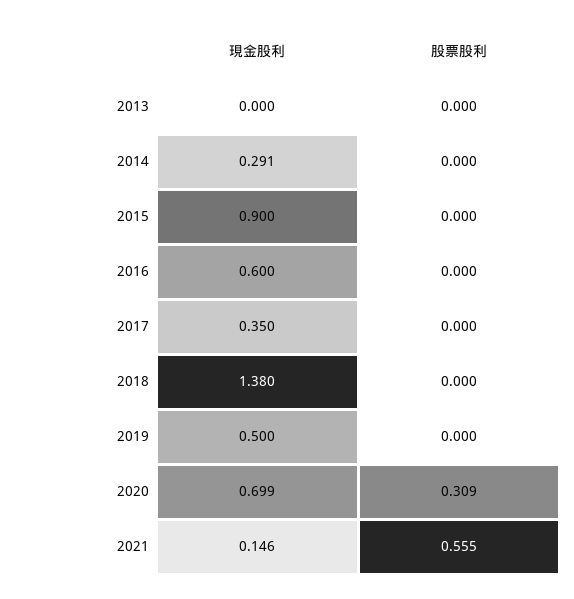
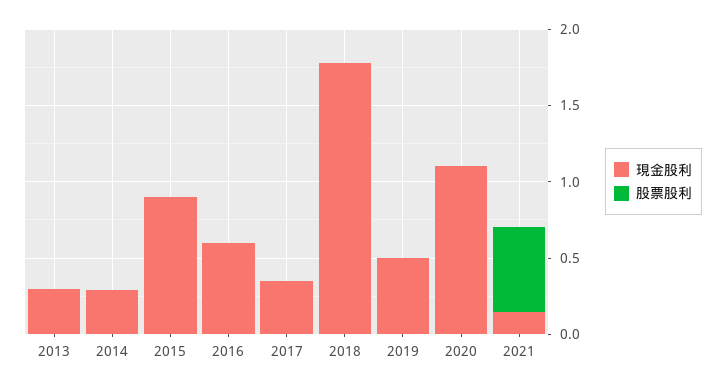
  {
    "現金股利": {
-     "2013": 0,
+     "2013": 0.3,
      "2014": 0.291,
      "2015": 0.9,
      "2016": 0.6,
      "2017": 0.35,
-     "2018": 1.38,
+     "2018": 1.8,
      "2019": 0.5,
-     "2020": 0.699,
+     "2020": 1.1,
      "2021": 0.146
    },
    "股票股利": {
      "2013": 0,
      "2014": 0,
      "2015": 0,
      "2016": 0,
      "2017": 0,
      "2018": 0,
      "2019": 0,
-     "2020": 0.309,
+     "2020": 0,
      "2021": 0.555
    }
  }

